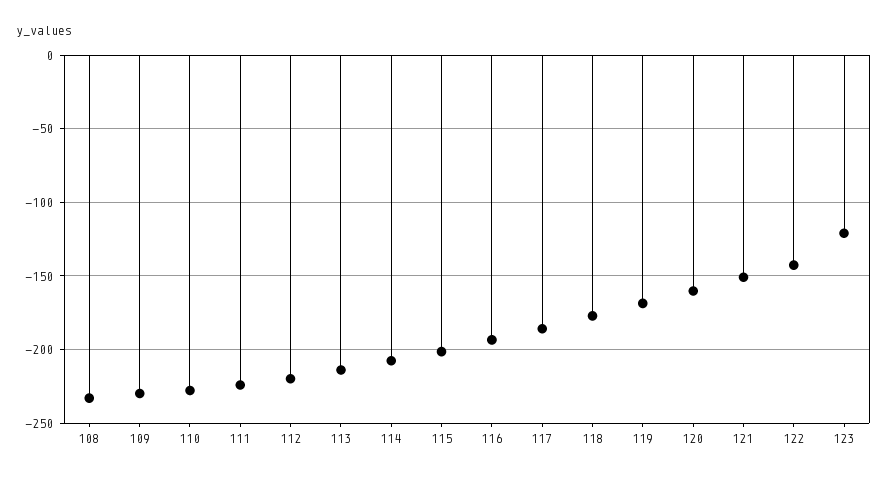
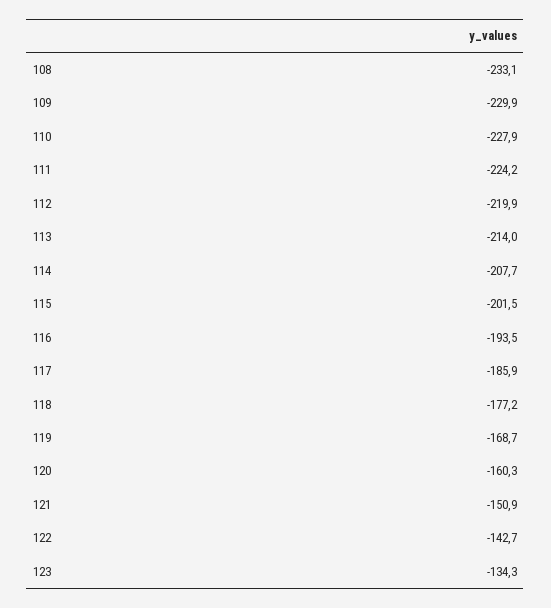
  {
    "108": -233.1,
    "109": -229.9,
    "110": -227.9,
    "111": -224.2,
    "112": -219.9,
    "113": -214,
    "114": -207.7,
    "115": -201.5,
    "116": -193.5,
    "117": -185.9,
    "118": -177.2,
    "119": -168.7,
    "120": -160.3,
    "121": -150.9,
    "122": -142.7,
-   "123": -120
+   "123": -134.3
  }

